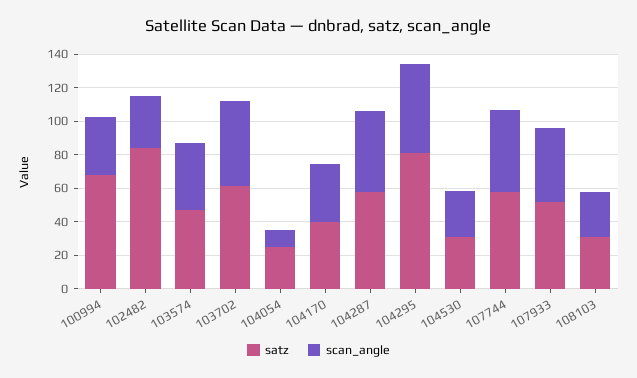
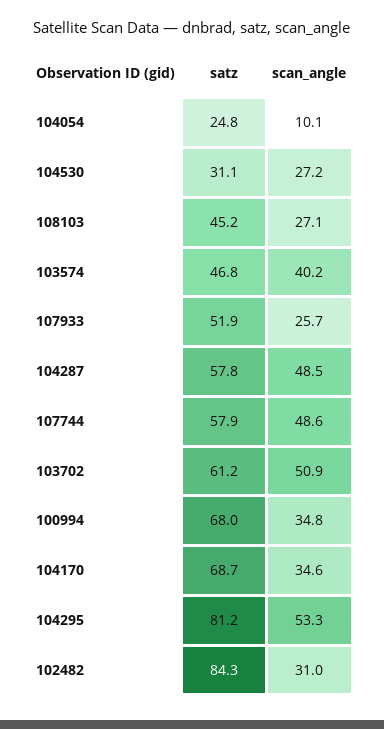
  {
    "satz": {
      "100994": 68,
      "102482": 84.3,
      "103574": 46.8,
      "103702": 61.2,
      "104054": 24.8,
-     "104170": 40,
+     "104170": 68.7,
      "104287": 57.8,
      "104295": 81.2,
      "104530": 31.1,
      "107744": 57.9,
      "107933": 51.9,
-     "108103": 30
+     "108103": 45.2
    },
    "scan_angle": {
      "100994": 34.8,
      "102482": 31,
      "103574": 40.2,
      "103702": 50.9,
      "104054": 10.1,
      "104170": 34.6,
      "104287": 48.5,
      "104295": 53.3,
      "104530": 27.2,
      "107744": 48.6,
-     "107933": 45,
+     "107933": 25.7,
      "108103": 27.1
    }
  }

